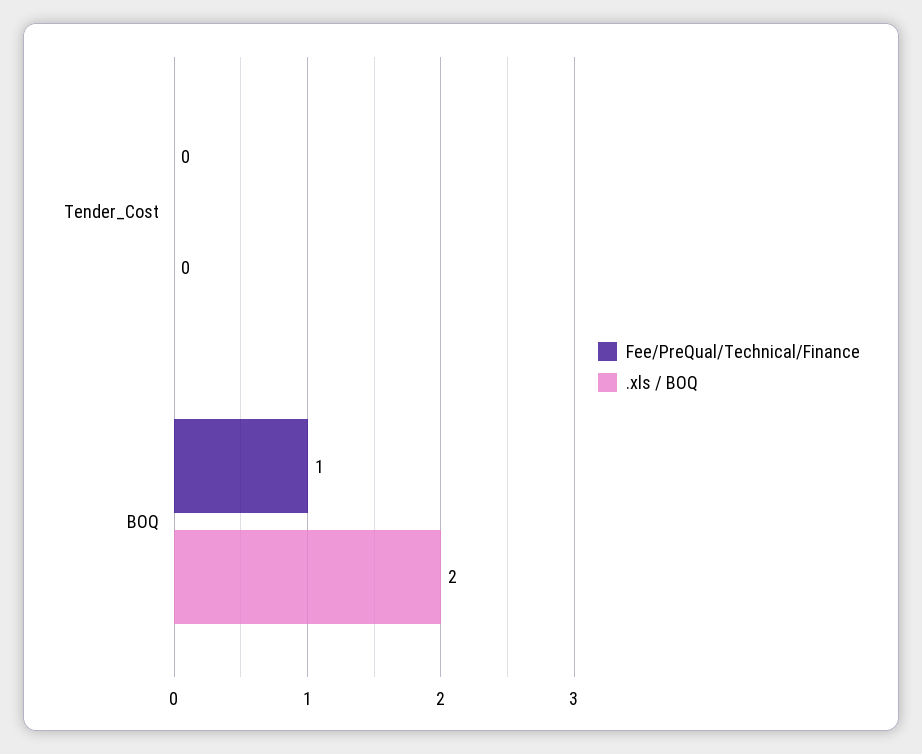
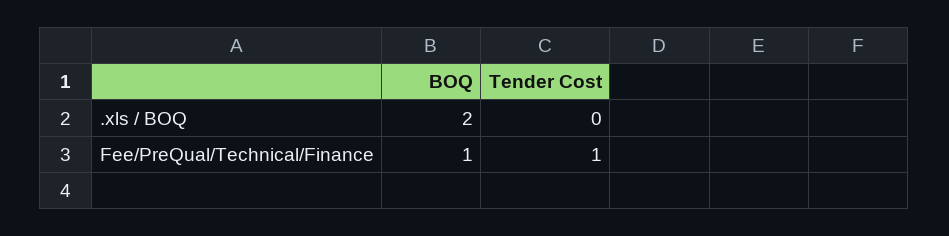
  {
    "Fee/PreQual/Technical/Finance": {
-     "Tender_Cost": 0,
+     "Tender_Cost": 1,
      "BOQ": 1
    },
    ".xls / BOQ": {
      "Tender_Cost": 0,
      "BOQ": 2
    }
  }

